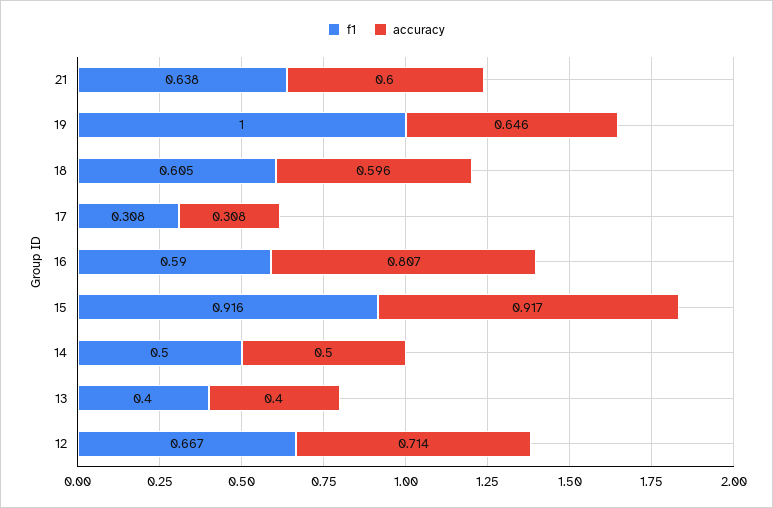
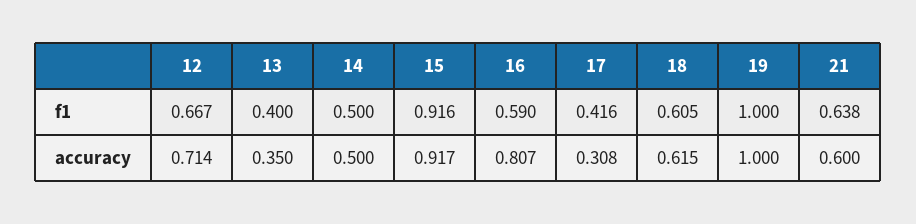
  {
    "f1": {
      "21": 0.638,
      "19": 1,
      "18": 0.605,
-     "17": 0.308,
+     "17": 0.416,
      "16": 0.59,
      "15": 0.916,
      "14": 0.5,
      "13": 0.4,
      "12": 0.667
    },
    "accuracy": {
      "21": 0.6,
-     "19": 0.646,
+     "19": 1,
-     "18": 0.596,
+     "18": 0.615,
      "17": 0.308,
      "16": 0.807,
      "15": 0.917,
      "14": 0.5,
-     "13": 0.4,
+     "13": 0.35,
      "12": 0.714
    }
  }

